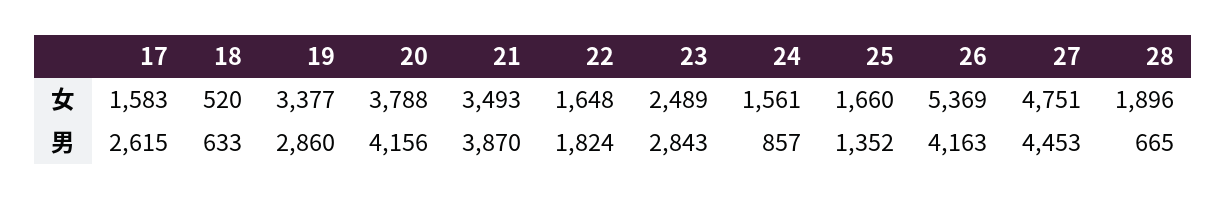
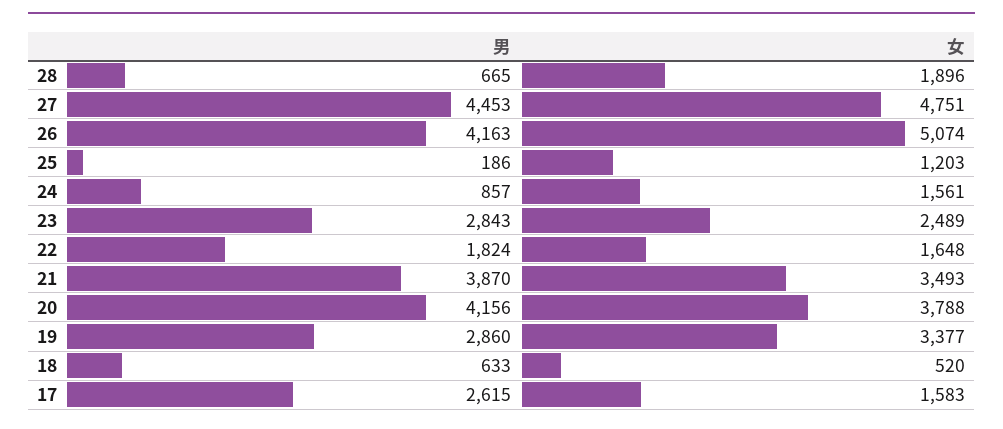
  {
    "17": {
      "女": 1583,
      "男": 2615
    },
    "18": {
      "女": 520,
      "男": 633
    },
    "19": {
      "女": 3377,
      "男": 2860
    },
    "20": {
      "女": 3788,
      "男": 4156
    },
    "21": {
      "女": 3493,
      "男": 3870
    },
    "22": {
      "女": 1648,
      "男": 1824
    },
    "23": {
      "女": 2489,
      "男": 2843
    },
    "24": {
      "女": 1561,
      "男": 857
    },
    "25": {
-     "女": 1660,
+     "女": 1203,
-     "男": 1352
+     "男": 186
    },
    "26": {
-     "女": 5369,
+     "女": 5074,
      "男": 4163
    },
    "27": {
      "女": 4751,
      "男": 4453
    },
    "28": {
      "女": 1896,
      "男": 665
    }
  }

